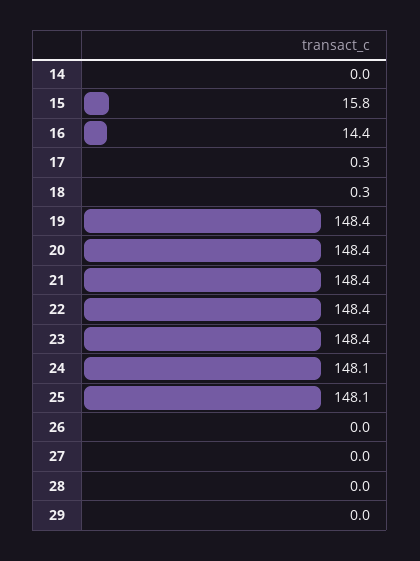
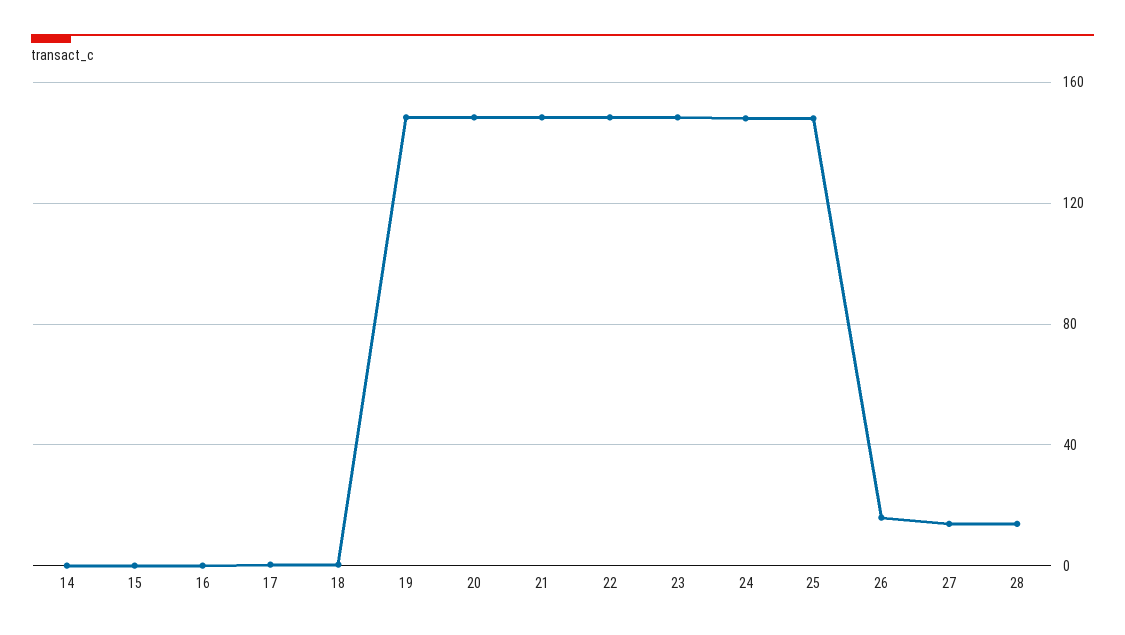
  {
    "14": 0,
-   "15": 15.8,
+   "15": 0,
-   "16": 14.4,
+   "16": 0,
    "17": 0.3,
    "18": 0.3,
    "19": 148.4,
    "20": 148.4,
    "21": 148.4,
    "22": 148.4,
    "23": 148.4,
    "24": 148.1,
    "25": 148.1,
-   "26": 0,
+   "26": 15,
-   "27": 0,
+   "27": 15,
-   "28": 0,
+   "28": 15
-   "29": 0
  }

